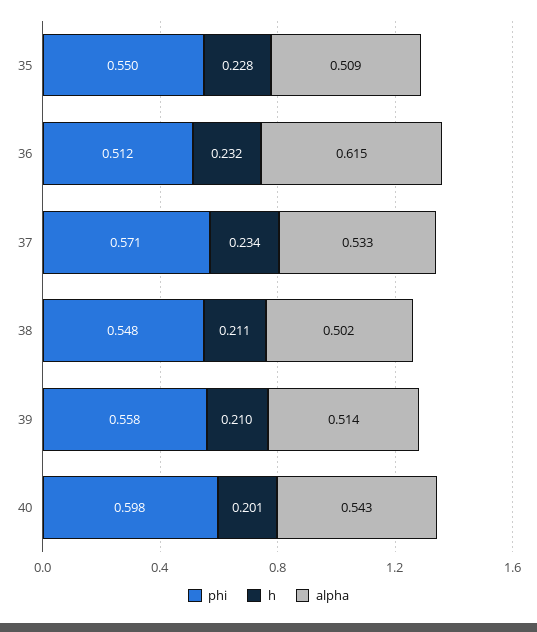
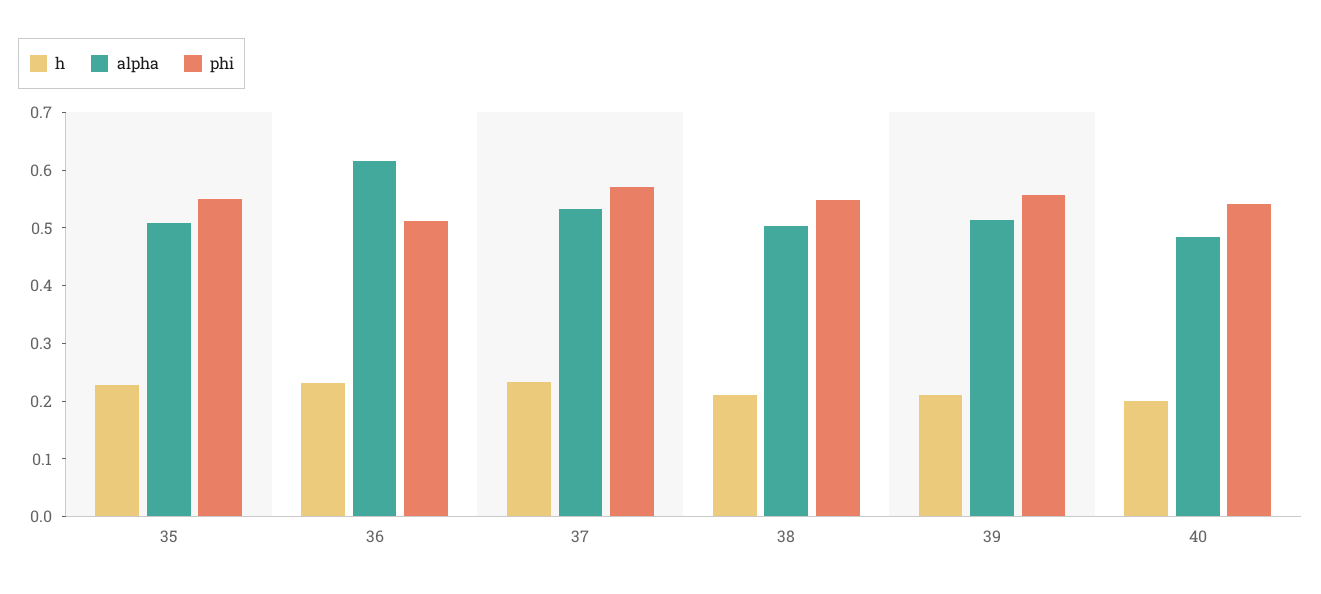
  {
    "phi": {
      "35": 0.55,
      "36": 0.512,
      "37": 0.571,
      "38": 0.548,
      "39": 0.558,
-     "40": 0.598
+     "40": 0.54
    },
    "h": {
      "35": 0.228,
      "36": 0.232,
      "37": 0.234,
      "38": 0.211,
      "39": 0.21,
      "40": 0.201
    },
    "alpha": {
      "35": 0.509,
      "36": 0.615,
      "37": 0.533,
      "38": 0.502,
      "39": 0.514,
-     "40": 0.543
+     "40": 0.48
    }
  }

